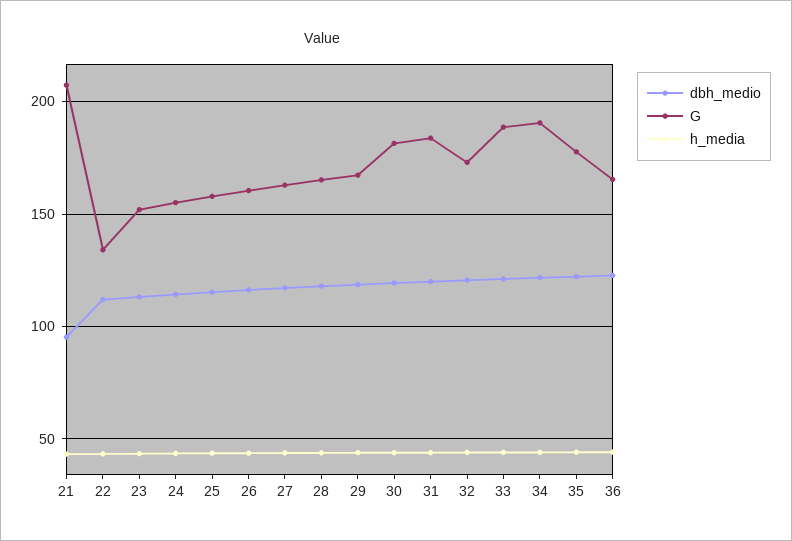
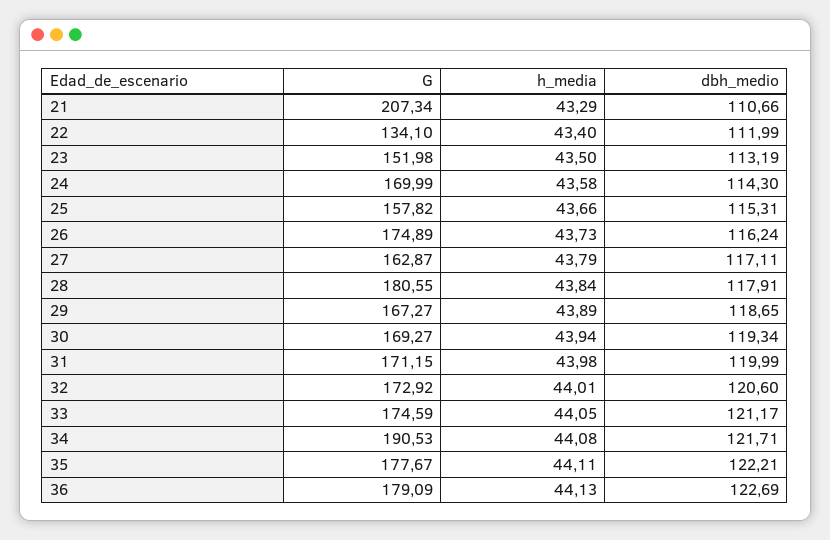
  {
    "dbh_medio": {
-     "21": 95,
+     "21": 110.66,
      "22": 111.99,
      "23": 113.19,
      "24": 114.3,
      "25": 115.31,
      "26": 116.24,
      "27": 117.11,
      "28": 117.91,
      "29": 118.65,
      "30": 119.34,
      "31": 119.99,
      "32": 120.6,
      "33": 121.17,
      "34": 121.71,
      "35": 122.21,
      "36": 122.69
    },
    "G": {
      "21": 207.34,
      "22": 134.1,
      "23": 151.98,
-     "24": 155,
+     "24": 169.99,
      "25": 157.82,
-     "26": 160,
+     "26": 174.89,
      "27": 162.87,
-     "28": 165,
+     "28": 180.55,
      "29": 167.27,
-     "30": 180,
+     "30": 169.27,
-     "31": 185,
+     "31": 171.15,
      "32": 172.92,
-     "33": 190,
+     "33": 174.59,
      "34": 190.53,
      "35": 177.67,
-     "36": 165
+     "36": 179.09
    },
    "h_media": {
      "21": 43.29,
      "22": 43.4,
      "23": 43.5,
      "24": 43.58,
      "25": 43.66,
      "26": 43.73,
      "27": 43.79,
      "28": 43.84,
      "29": 43.89,
      "30": 43.94,
      "31": 43.98,
      "32": 44.01,
      "33": 44.05,
      "34": 44.08,
      "35": 44.11,
      "36": 44.13
    }
  }

